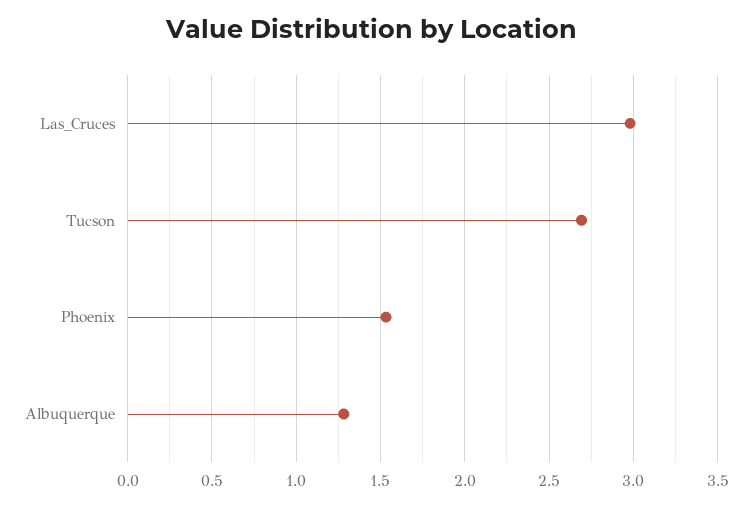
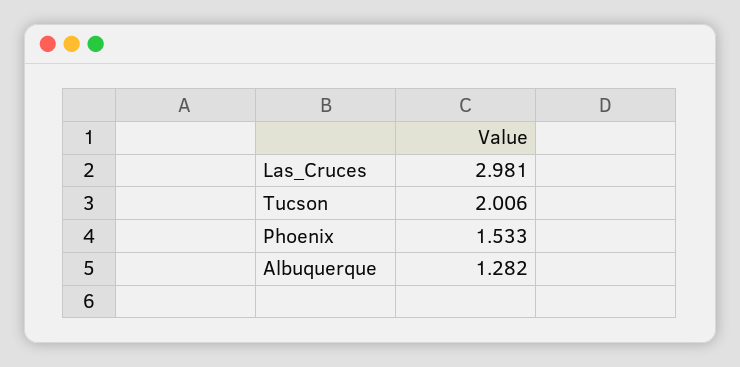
  {
    "Las_Cruces": 2.981,
-   "Tucson": 2.7,
+   "Tucson": 2.006,
    "Phoenix": 1.533,
    "Albuquerque": 1.282
  }

